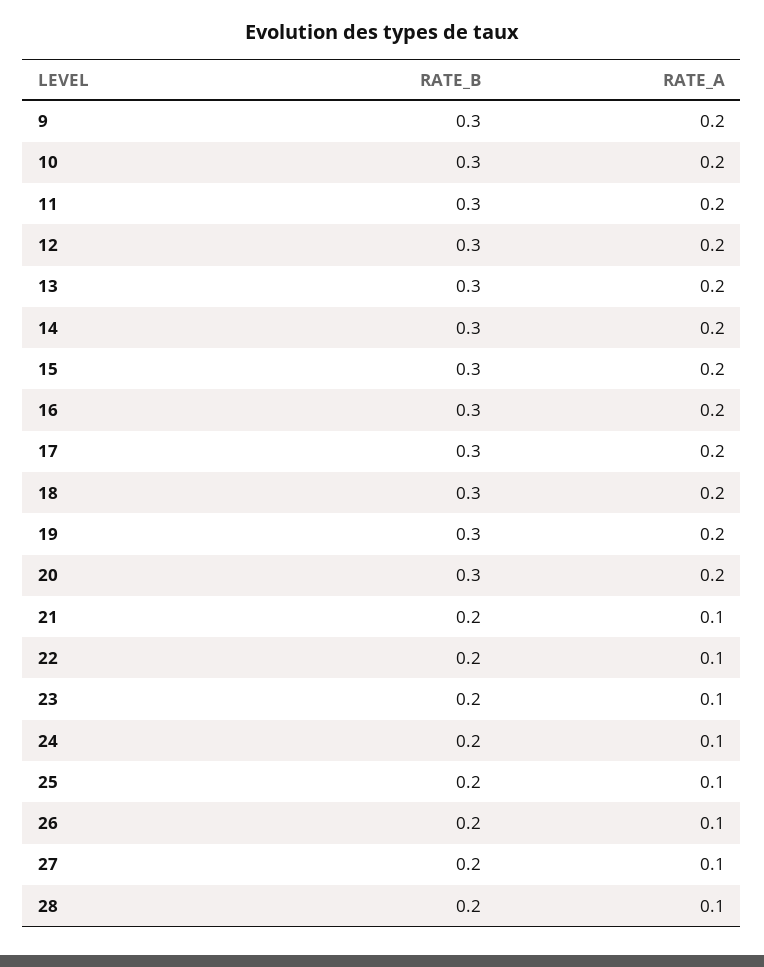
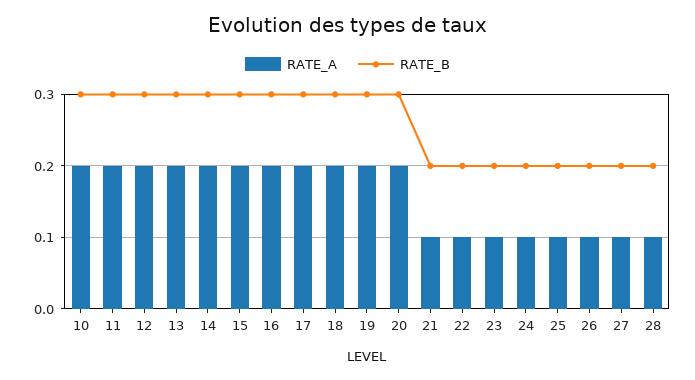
  {
    "RATE_B": {
-     "9": 0.3,
      "10": 0.3,
      "11": 0.3,
      "12": 0.3,
      "13": 0.3,
      "14": 0.3,
      "15": 0.3,
      "16": 0.3,
      "17": 0.3,
      "18": 0.3,
      "19": 0.3,
      "20": 0.3,
      "21": 0.2,
      "22": 0.2,
      "23": 0.2,
      "24": 0.2,
      "25": 0.2,
      "26": 0.2,
      "27": 0.2,
      "28": 0.2
    },
    "RATE_A": {
-     "9": 0.2,
      "10": 0.2,
      "11": 0.2,
      "12": 0.2,
      "13": 0.2,
      "14": 0.2,
      "15": 0.2,
      "16": 0.2,
      "17": 0.2,
      "18": 0.2,
      "19": 0.2,
      "20": 0.2,
      "21": 0.1,
      "22": 0.1,
      "23": 0.1,
      "24": 0.1,
      "25": 0.1,
      "26": 0.1,
      "27": 0.1,
      "28": 0.1
    }
  }

